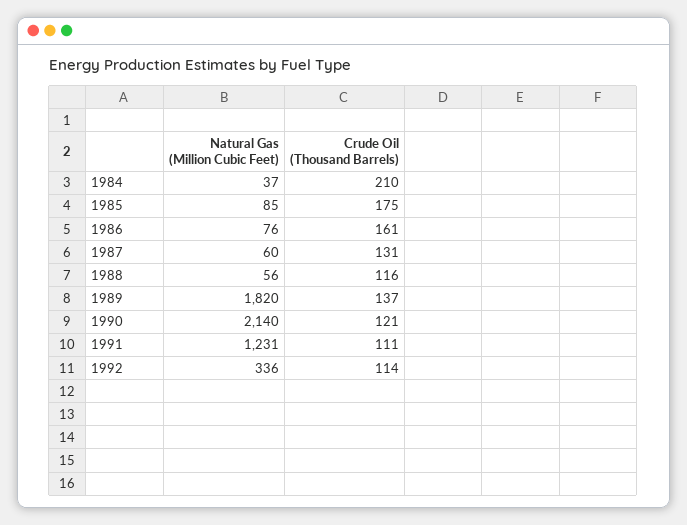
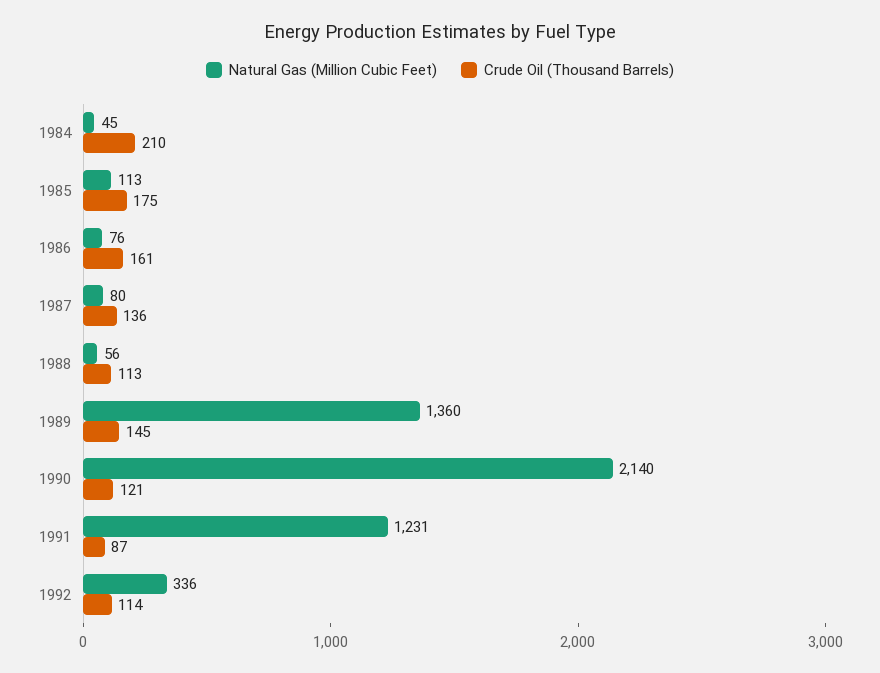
  {
    "Natural Gas (Million Cubic Feet)": {
-     "1984": 37,
+     "1984": 45,
-     "1985": 85,
+     "1985": 113,
      "1986": 76,
-     "1987": 60,
+     "1987": 80,
      "1988": 56,
-     "1989": 1820,
+     "1989": 1360,
      "1990": 2140,
      "1991": 1231,
      "1992": 336
    },
    "Crude Oil (Thousand Barrels)": {
      "1984": 210,
      "1985": 175,
      "1986": 161,
-     "1987": 131,
+     "1987": 136,
-     "1988": 116,
+     "1988": 113,
-     "1989": 137,
+     "1989": 145,
      "1990": 121,
-     "1991": 111,
+     "1991": 87,
      "1992": 114
    }
  }

